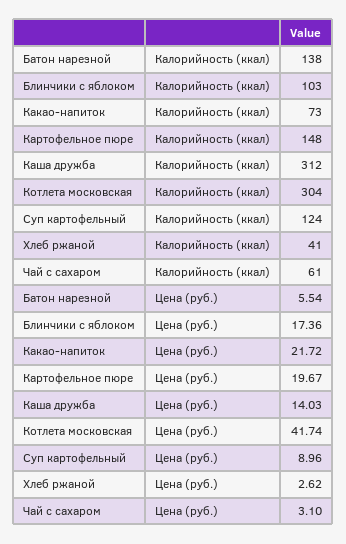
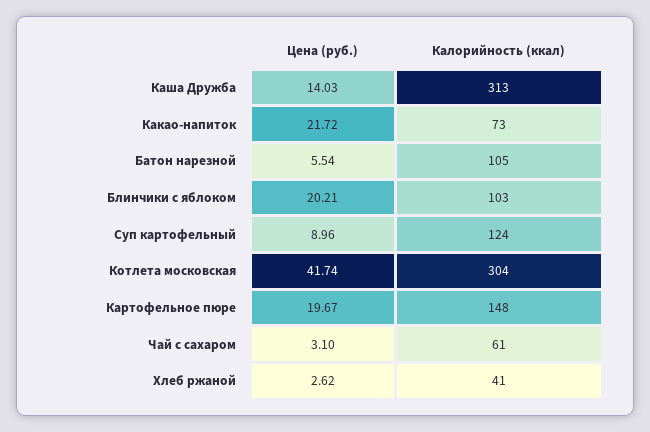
  {
    "Батон нарезной": {
-     "Калорийность (ккал)": 138,
+     "Калорийность (ккал)": 105,
      "Цена (руб.)": 5.54
    },
    "Блинчики с яблоком": {
      "Калорийность (ккал)": 103,
-     "Цена (руб.)": 17.36
+     "Цена (руб.)": 20.21
    },
    "Какао-напиток": {
      "Калорийность (ккал)": 73,
      "Цена (руб.)": 21.72
    },
    "Картофельное пюре": {
      "Калорийность (ккал)": 148,
      "Цена (руб.)": 19.67
    },
    "Каша дружба": {
-     "Калорийность (ккал)": 312,
+     "Калорийность (ккал)": 313,
      "Цена (руб.)": 14.03
    },
    "Котлета московская": {
      "Калорийность (ккал)": 304,
      "Цена (руб.)": 41.74
    },
    "Суп картофельный": {
      "Калорийность (ккал)": 124,
      "Цена (руб.)": 8.96
    },
    "Хлеб ржаной": {
      "Калорийность (ккал)": 41,
      "Цена (руб.)": 2.62
    },
    "Чай с сахаром": {
      "Калорийность (ккал)": 61,
      "Цена (руб.)": 3.1
    }
  }

